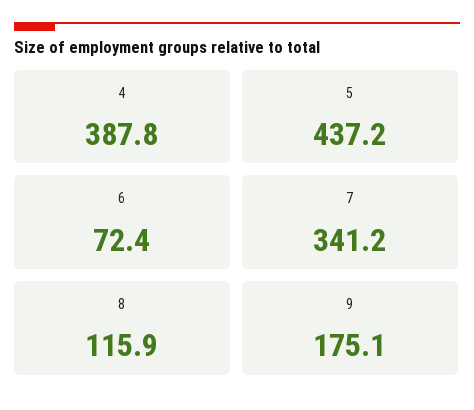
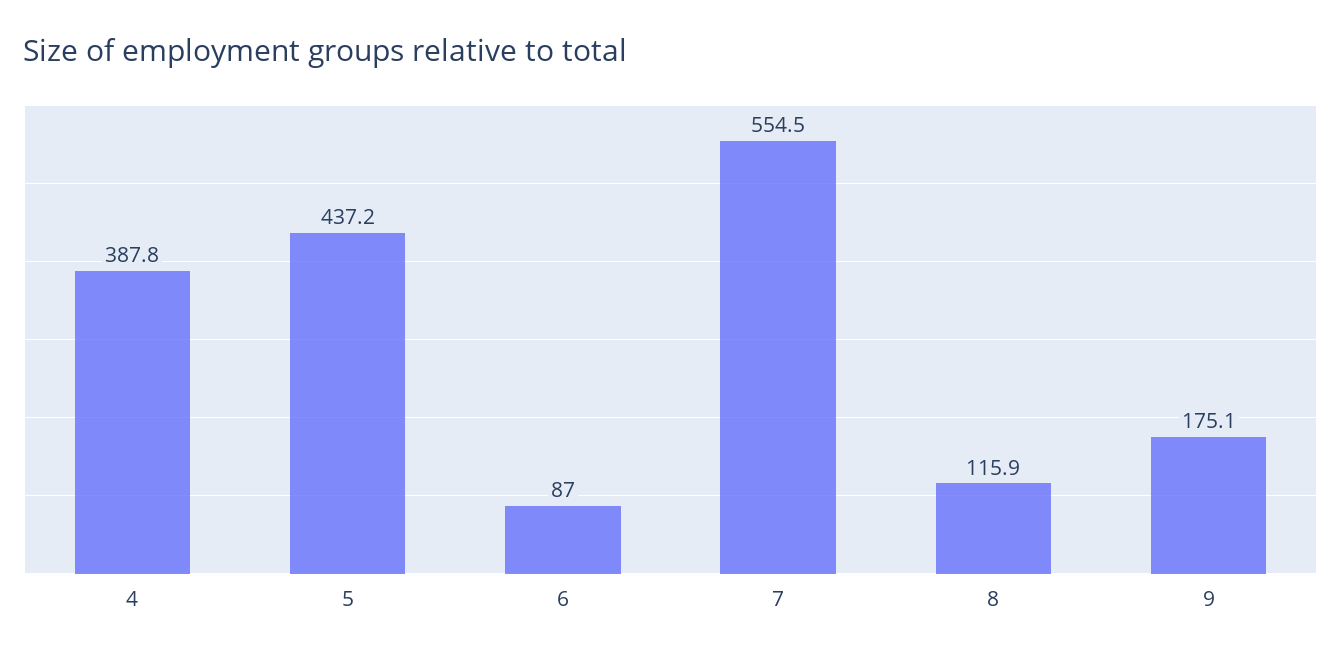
  {
    "4": 387.8,
    "5": 437.2,
-   "6": 72.4,
+   "6": 87,
-   "7": 341.2,
+   "7": 554.5,
    "8": 115.9,
    "9": 175.1
  }

